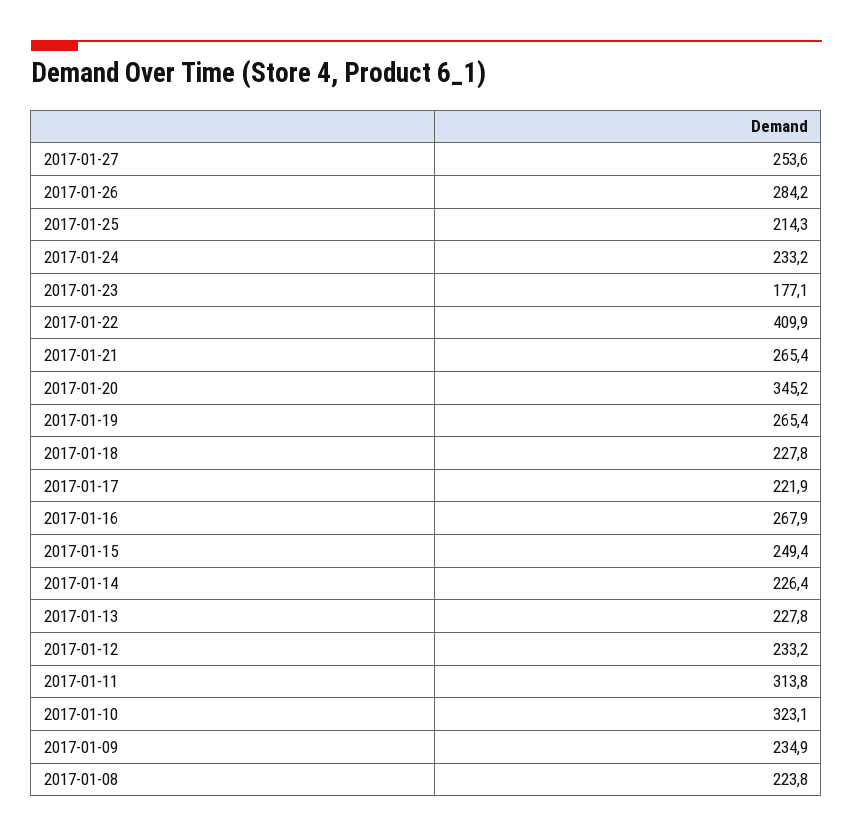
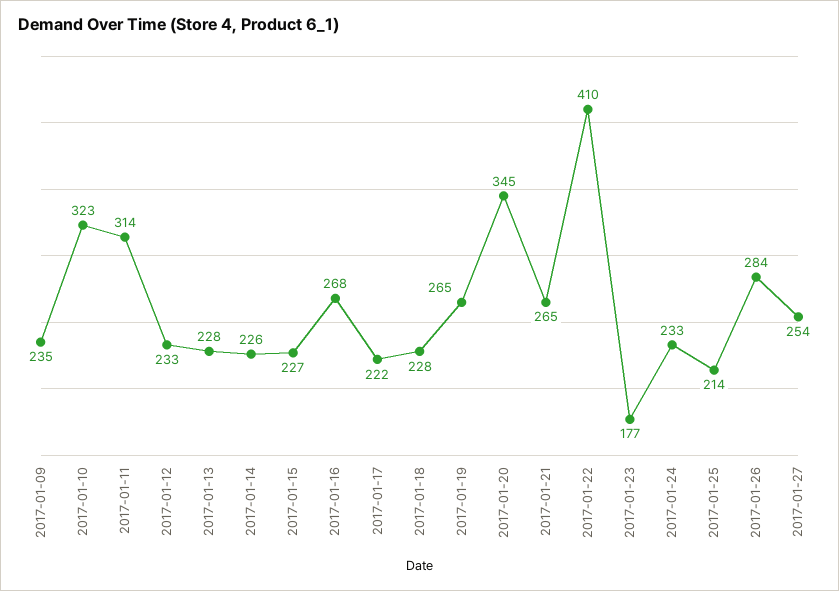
  {
    "2017-01-27": 253.6,
    "2017-01-26": 284.2,
    "2017-01-25": 214.3,
    "2017-01-24": 233.2,
    "2017-01-23": 177.1,
    "2017-01-22": 409.9,
    "2017-01-21": 265.4,
    "2017-01-20": 345.2,
    "2017-01-19": 265.4,
    "2017-01-18": 227.8,
    "2017-01-17": 221.9,
    "2017-01-16": 267.9,
-   "2017-01-15": 249.4,
+   "2017-01-15": 227,
    "2017-01-14": 226.4,
    "2017-01-13": 227.8,
    "2017-01-12": 233.2,
    "2017-01-11": 313.8,
    "2017-01-10": 323.1,
-   "2017-01-09": 234.9,
+   "2017-01-09": 234.9
-   "2017-01-08": 223.8
  }

